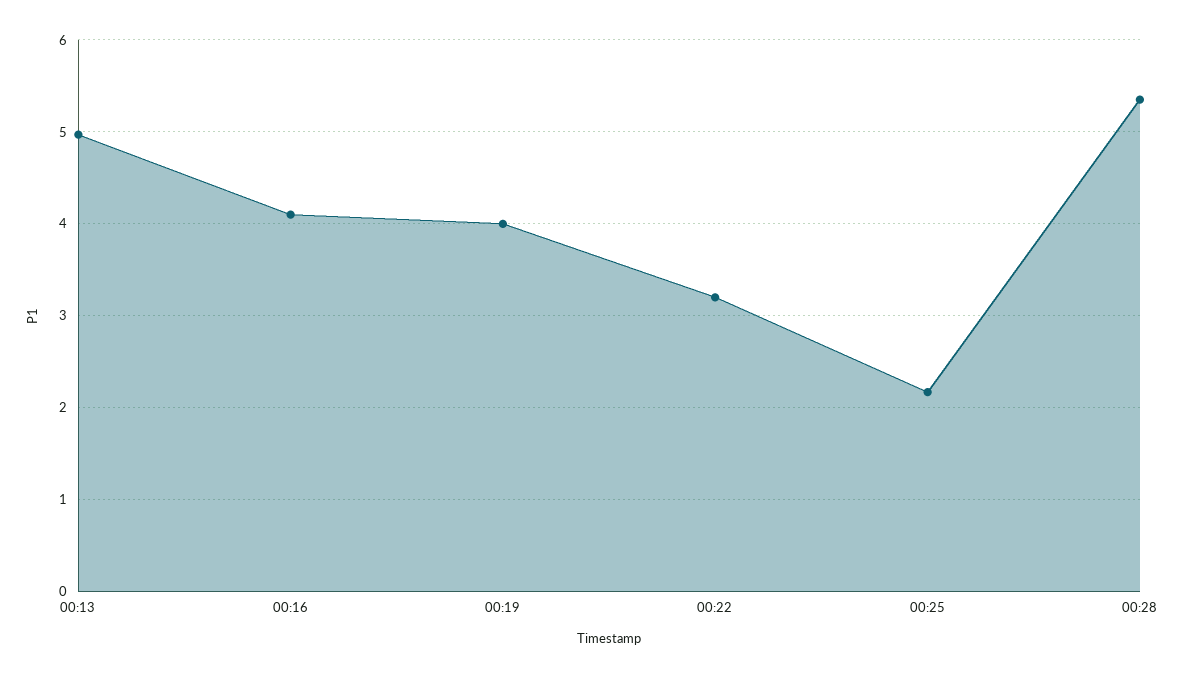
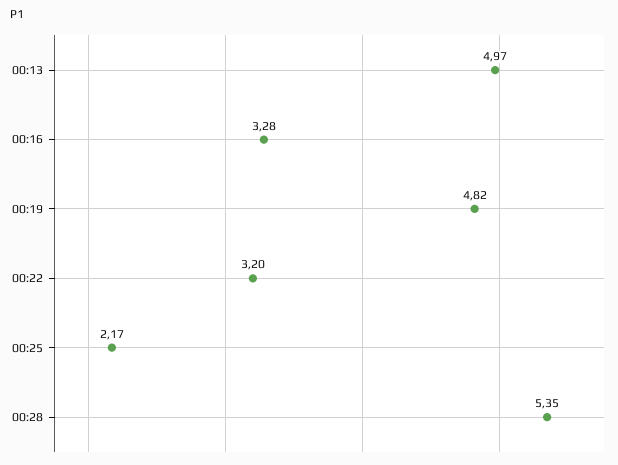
  {
    "00:13": 4.97,
-   "00:16": 4.1,
+   "00:16": 3.28,
-   "00:19": 4,
+   "00:19": 4.82,
    "00:22": 3.2,
    "00:25": 2.17,
    "00:28": 5.35
  }

